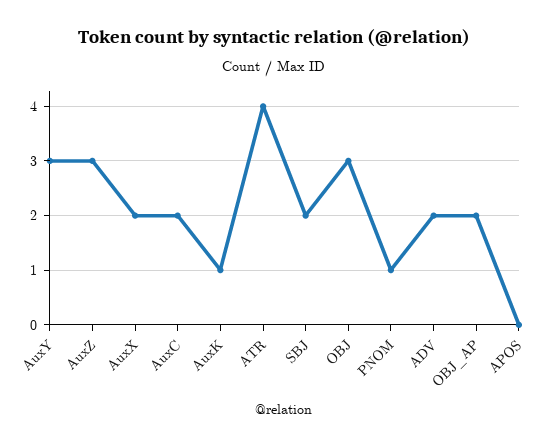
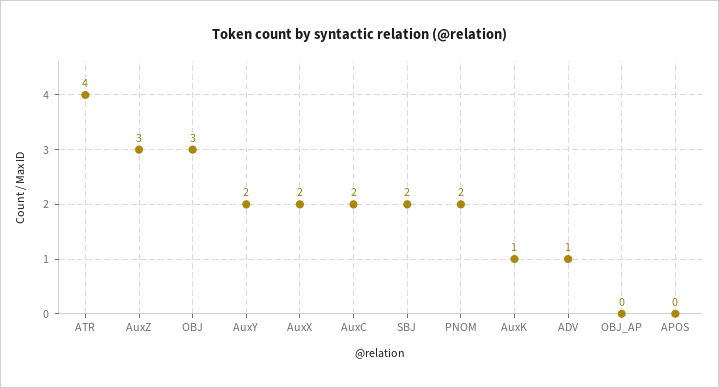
  {
-   "AuxY": 3,
+   "AuxY": 2,
    "AuxZ": 3,
    "AuxX": 2,
    "AuxC": 2,
    "AuxK": 1,
    "ATR": 4,
    "SBJ": 2,
    "OBJ": 3,
-   "PNOM": 1,
+   "PNOM": 2,
-   "ADV": 2,
+   "ADV": 1,
-   "OBJ_AP": 2,
+   "OBJ_AP": 0,
    "APOS": 0
  }

